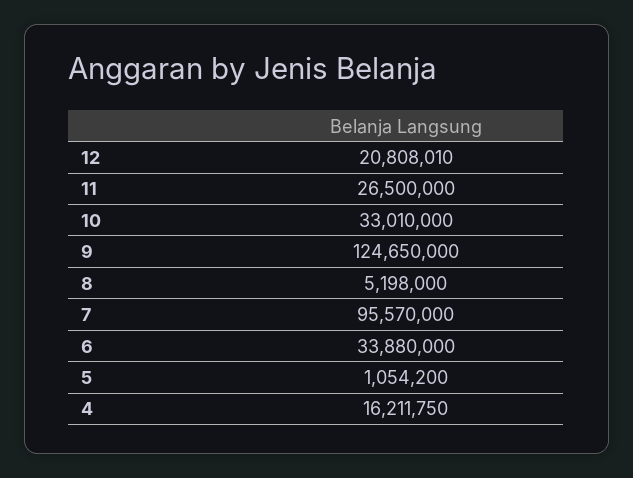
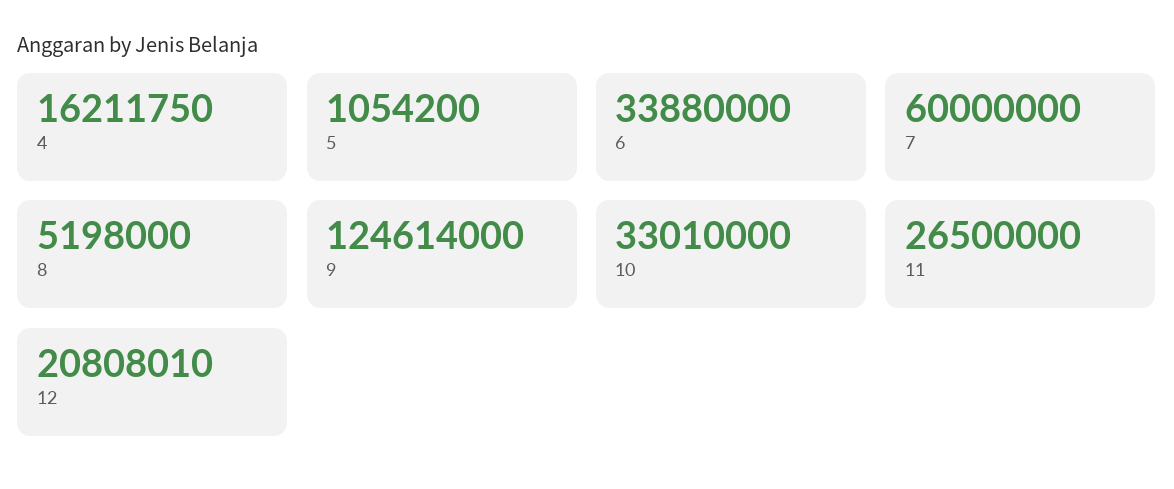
  {
    "12": 20808010,
    "11": 26500000,
    "10": 33010000,
-   "9": 124650000,
+   "9": 124614000,
    "8": 5198000,
-   "7": 95570000,
+   "7": 60000000,
    "6": 33880000,
    "5": 1054200,
    "4": 16211750
  }

